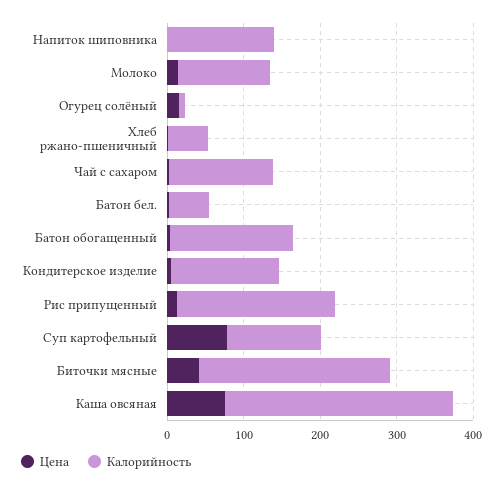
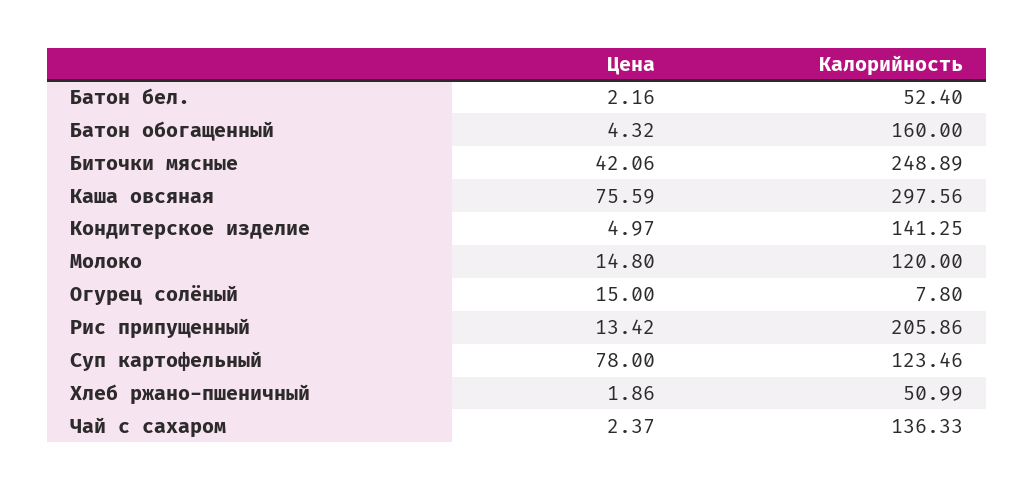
  {
    "Цена": {
-     "Напиток шиповника": 0,
      "Молоко": 14.8,
      "Огурец солёный": 15,
      "Хлеб ржано-пшеничный": 1.86,
      "Чай с сахаром": 2.37,
      "Батон бел.": 2.16,
      "Батон обогащенный": 4.32,
      "Кондитерское изделие": 4.97,
      "Рис припущенный": 13.42,
      "Суп картофельный": 78,
      "Биточки мясные": 42.06,
      "Каша овсяная": 75.59
    },
    "Калорийность": {
-     "Напиток шиповника": 140,
      "Молоко": 120,
      "Огурец солёный": 7.8,
      "Хлеб ржано-пшеничный": 50.99,
      "Чай с сахаром": 136.33,
      "Батон бел.": 52.4,
      "Батон обогащенный": 160,
      "Кондитерское изделие": 141.25,
      "Рис припущенный": 205.86,
      "Суп картофельный": 123.46,
      "Биточки мясные": 248.89,
      "Каша овсяная": 297.56
    }
  }

